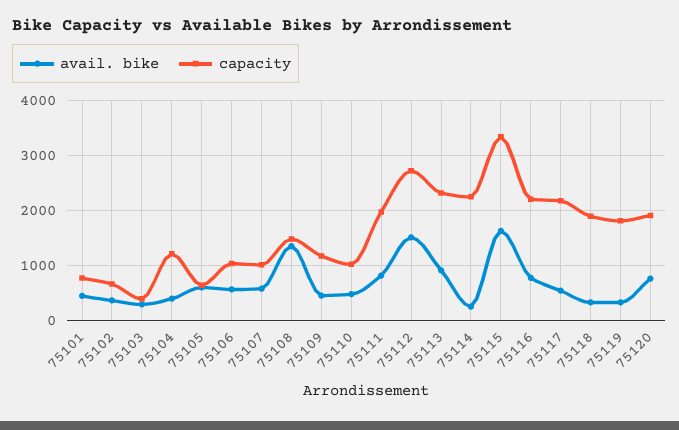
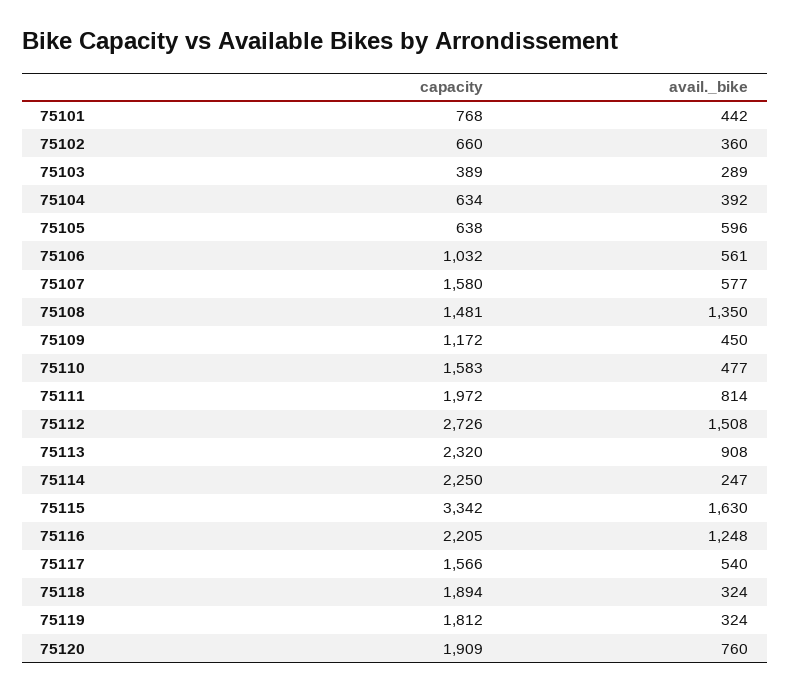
  {
    "avail. bike": {
      "75101": 442,
      "75102": 360,
      "75103": 289,
      "75104": 392,
      "75105": 596,
      "75106": 561,
      "75107": 577,
      "75108": 1350,
      "75109": 450,
      "75110": 477,
      "75111": 814,
      "75112": 1508,
      "75113": 908,
      "75114": 247,
      "75115": 1630,
-     "75116": 800,
+     "75116": 1248,
      "75117": 540,
      "75118": 324,
      "75119": 324,
      "75120": 760
    },
    "capacity": {
      "75101": 768,
      "75102": 660,
      "75103": 389,
-     "75104": 1200,
+     "75104": 634,
      "75105": 638,
      "75106": 1032,
-     "75107": 1000,
+     "75107": 1580,
      "75108": 1481,
      "75109": 1172,
-     "75110": 1000,
+     "75110": 1583,
      "75111": 1972,
      "75112": 2726,
      "75113": 2320,
      "75114": 2250,
      "75115": 3342,
      "75116": 2205,
-     "75117": 2200,
+     "75117": 1566,
      "75118": 1894,
      "75119": 1812,
      "75120": 1909
    }
  }

